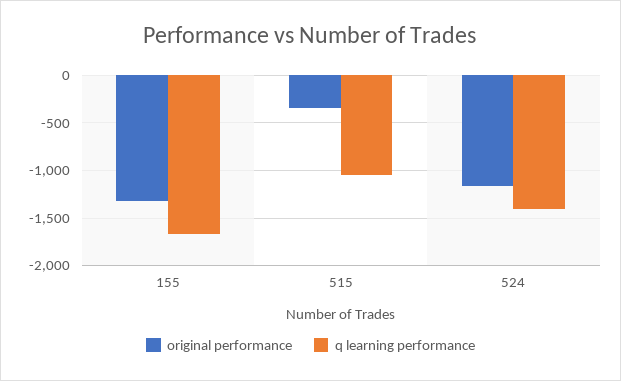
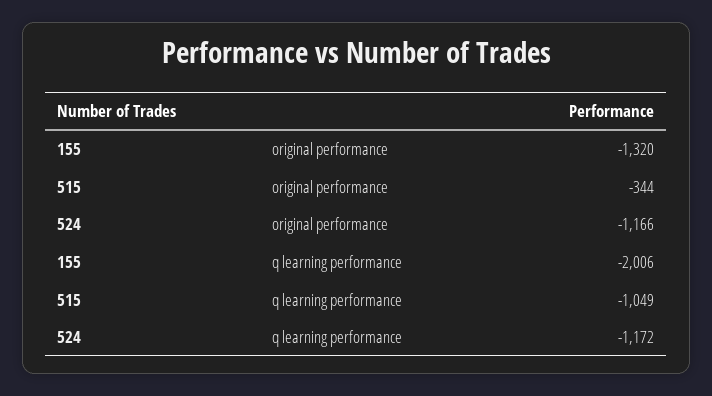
  {
    "original performance": {
      "155": -1320,
      "515": -344,
      "524": -1166
    },
    "q learning performance": {
-     "155": -1700,
+     "155": -2006,
      "515": -1049,
-     "524": -1400
+     "524": -1172
    }
  }

